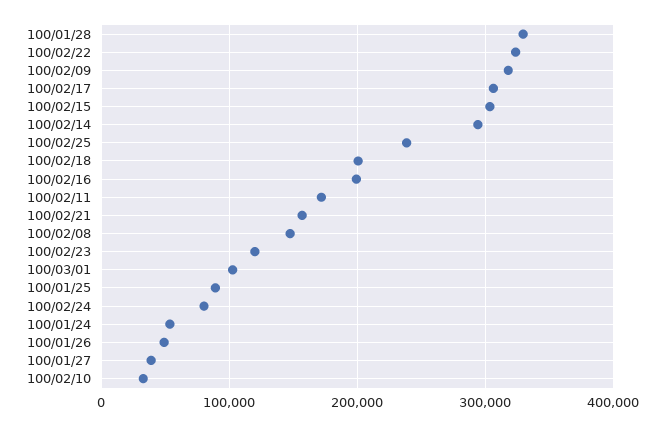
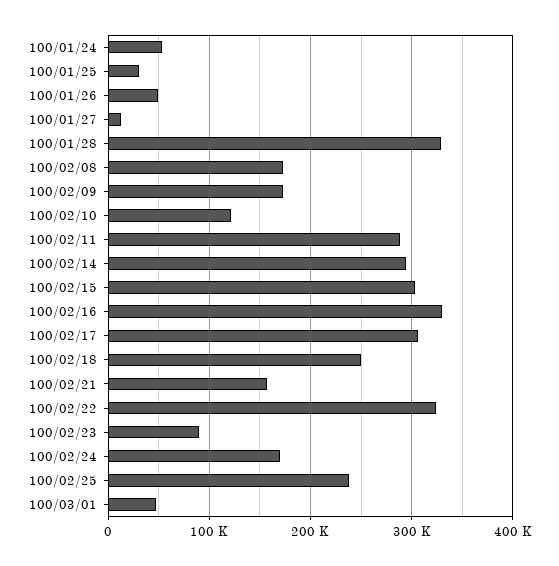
  {
    "100/01/28": 330000,
    "100/02/22": 320000,
-   "100/02/09": 320000,
+   "100/02/09": 170000,
    "100/02/17": 310000,
    "100/02/15": 300000,
    "100/02/14": 290000,
    "100/02/25": 240000,
-   "100/02/18": 200000,
+   "100/02/18": 250000,
-   "100/02/16": 200000,
+   "100/02/16": 330000,
-   "100/02/11": 170000,
+   "100/02/11": 290000,
    "100/02/21": 160000,
-   "100/02/08": 150000,
+   "100/02/08": 170000,
-   "100/02/23": 120000,
+   "100/02/23": 90000,
-   "100/03/01": 100000,
+   "100/03/01": 50000,
-   "100/01/25": 90000,
+   "100/01/25": 30000,
-   "100/02/24": 80000,
+   "100/02/24": 170000,
    "100/01/24": 50000,
    "100/01/26": 50000,
-   "100/01/27": 40000,
+   "100/01/27": 10000,
-   "100/02/10": 30000
+   "100/02/10": 120000
  }

